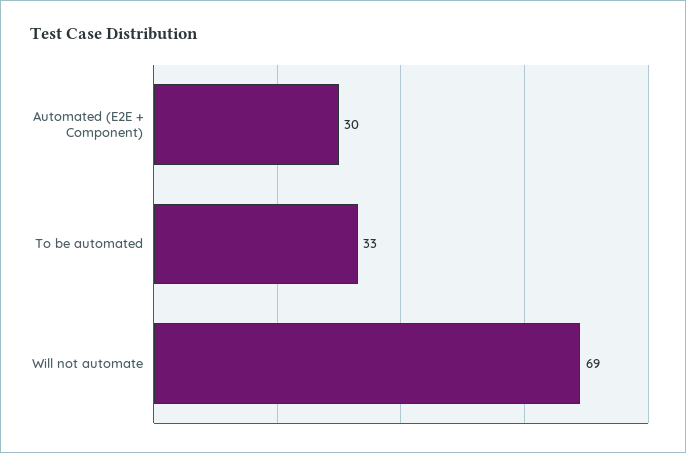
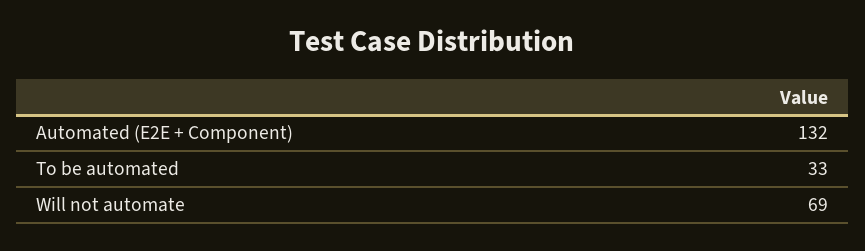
  {
-   "Automated (E2E + Component)": 30,
+   "Automated (E2E + Component)": 132,
    "To be automated": 33,
    "Will not automate": 69
  }

